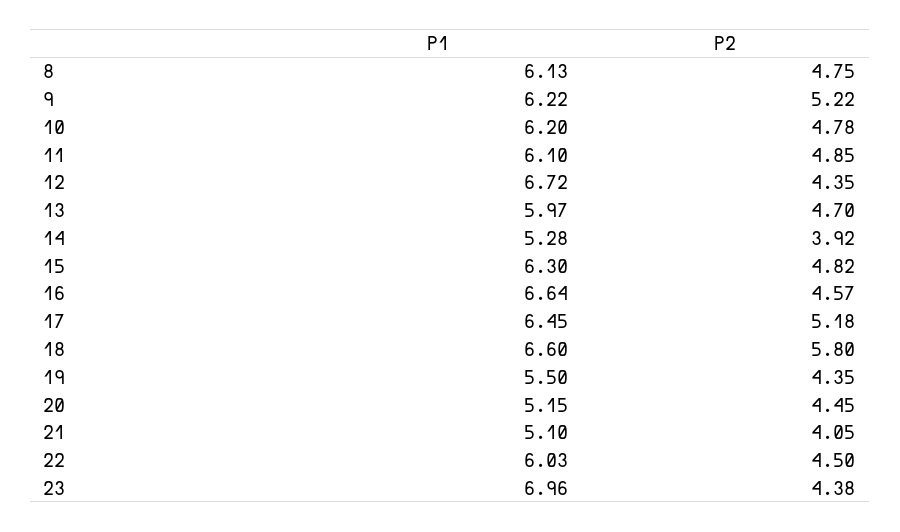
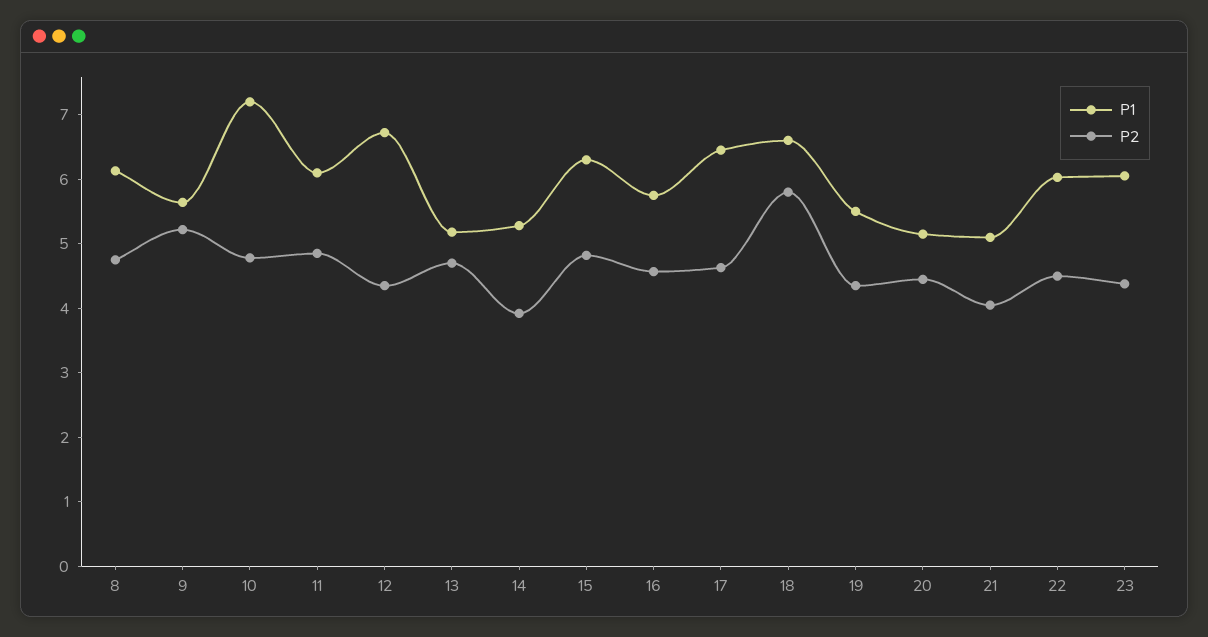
  {
    "P1": {
      "8": 6.13,
-     "9": 6.22,
+     "9": 5.6,
-     "10": 6.2,
+     "10": 7.2,
      "11": 6.1,
      "12": 6.72,
-     "13": 5.97,
+     "13": 5.2,
      "14": 5.28,
      "15": 6.3,
-     "16": 6.64,
+     "16": 5.8,
      "17": 6.45,
      "18": 6.6,
      "19": 5.5,
      "20": 5.15,
      "21": 5.1,
      "22": 6.03,
-     "23": 6.96
+     "23": 6
    },
    "P2": {
      "8": 4.75,
      "9": 5.22,
      "10": 4.78,
      "11": 4.85,
      "12": 4.35,
      "13": 4.7,
      "14": 3.92,
      "15": 4.82,
      "16": 4.57,
-     "17": 5.18,
+     "17": 4.6,
      "18": 5.8,
      "19": 4.35,
      "20": 4.45,
      "21": 4.05,
      "22": 4.5,
      "23": 4.38
    }
  }

